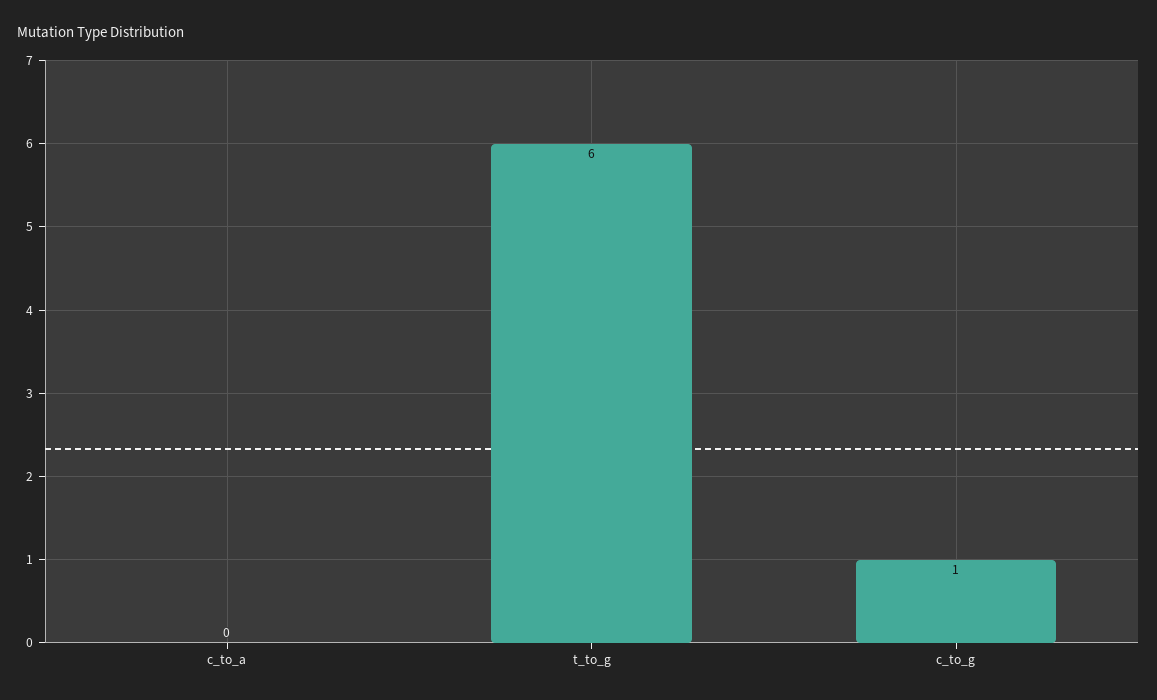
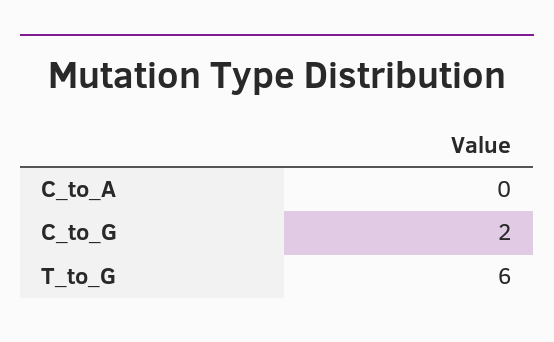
  {
    "c_to_a": 0,
    "t_to_g": 6,
-   "c_to_g": 1
+   "c_to_g": 2
  }

